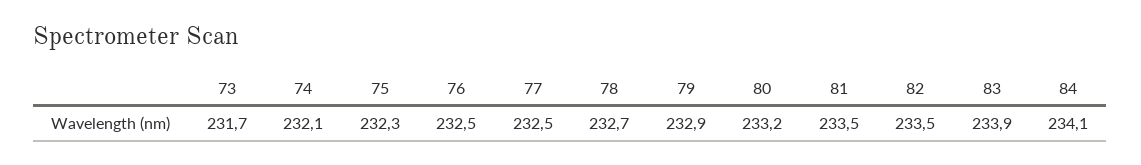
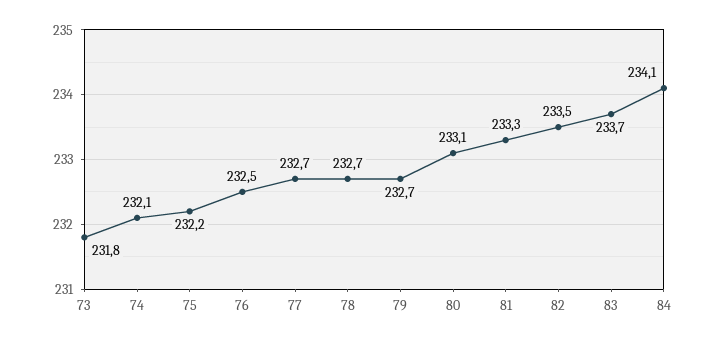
  {
-   "73": 231.7,
+   "73": 231.8,
    "74": 232.1,
-   "75": 232.3,
+   "75": 232.2,
    "76": 232.5,
-   "77": 232.5,
+   "77": 232.7,
    "78": 232.7,
-   "79": 232.9,
+   "79": 232.7,
-   "80": 233.2,
+   "80": 233.1,
-   "81": 233.5,
+   "81": 233.3,
    "82": 233.5,
-   "83": 233.9,
+   "83": 233.7,
    "84": 234.1
  }

